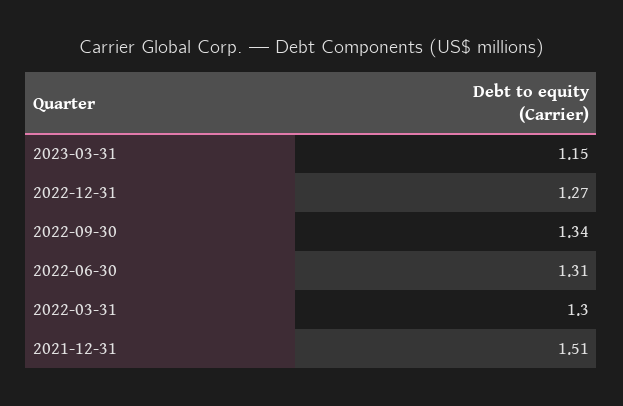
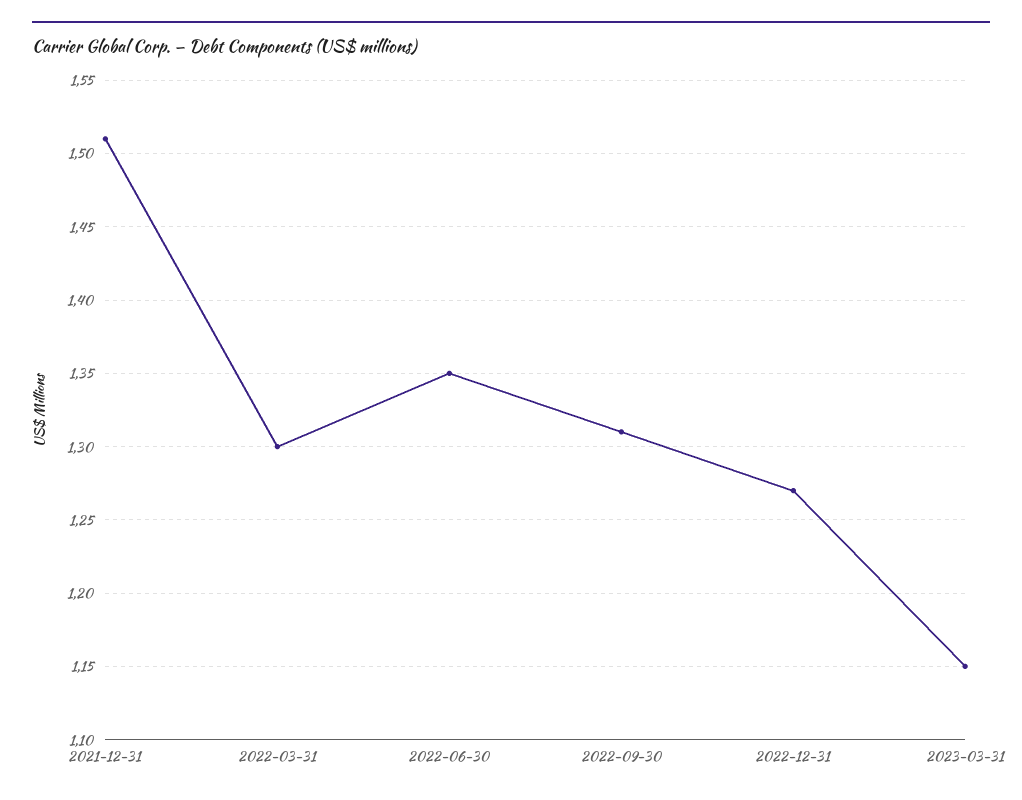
  {
    "2023-03-31": 1.15,
    "2022-12-31": 1.27,
-   "2022-09-30": 1.34,
+   "2022-09-30": 1.31,
-   "2022-06-30": 1.31,
+   "2022-06-30": 1.35,
    "2022-03-31": 1.3,
    "2021-12-31": 1.51
  }

